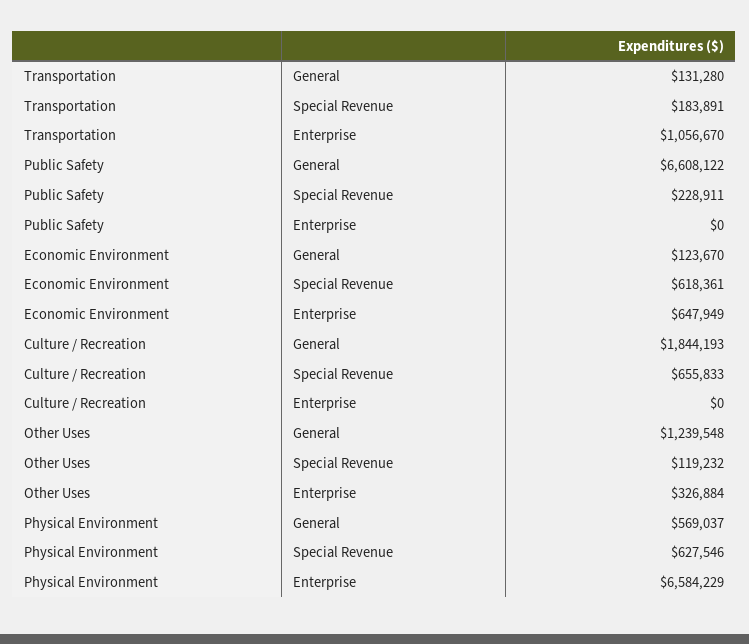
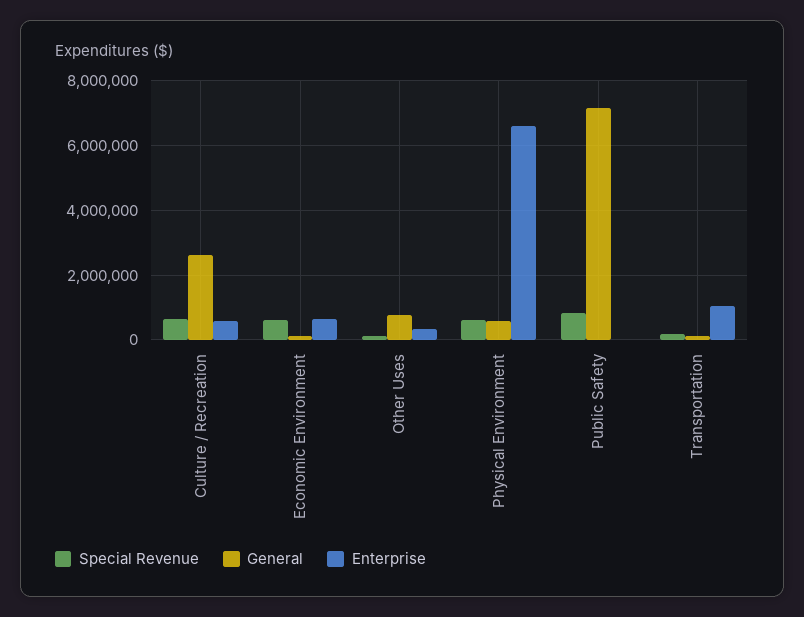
  {
    "General": {
      "Transportation": 131280,
-     "Public Safety": 6608122,
+     "Public Safety": 7200000,
      "Economic Environment": 123670,
-     "Culture / Recreation": 1844193,
+     "Culture / Recreation": 2600000,
-     "Other Uses": 1239548,
+     "Other Uses": 800000,
      "Physical Environment": 569037
    },
    "Special Revenue": {
      "Transportation": 183891,
-     "Public Safety": 228911,
+     "Public Safety": 800000,
      "Economic Environment": 618361,
      "Culture / Recreation": 655833,
      "Other Uses": 119232,
      "Physical Environment": 627546
    },
    "Enterprise": {
      "Transportation": 1056670,
      "Public Safety": 0,
      "Economic Environment": 647949,
-     "Culture / Recreation": 0,
+     "Culture / Recreation": 600000,
      "Other Uses": 326884,
      "Physical Environment": 6584229
    }
  }

